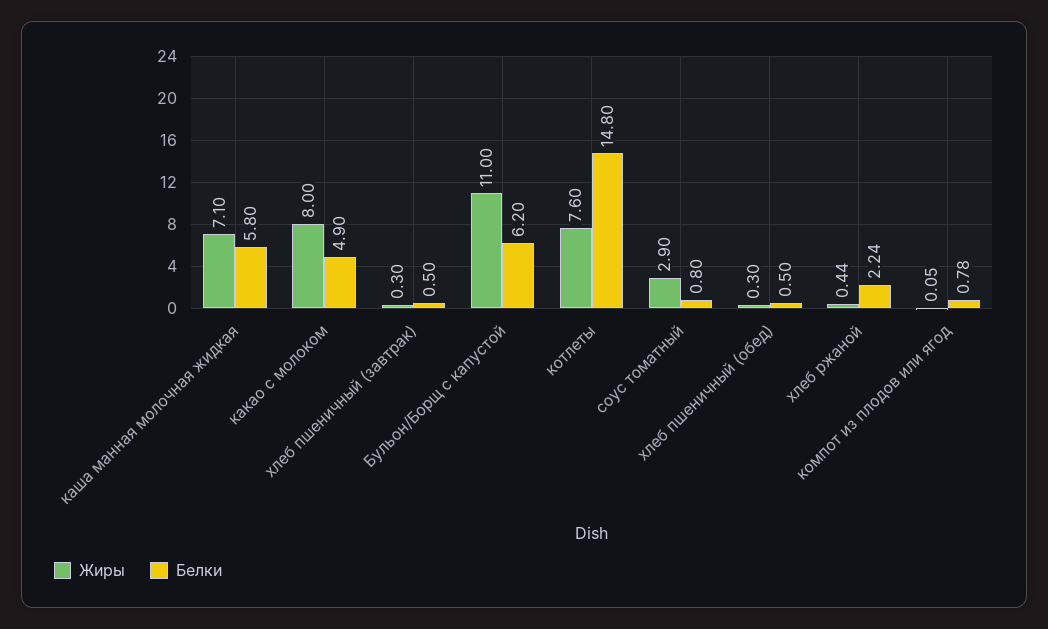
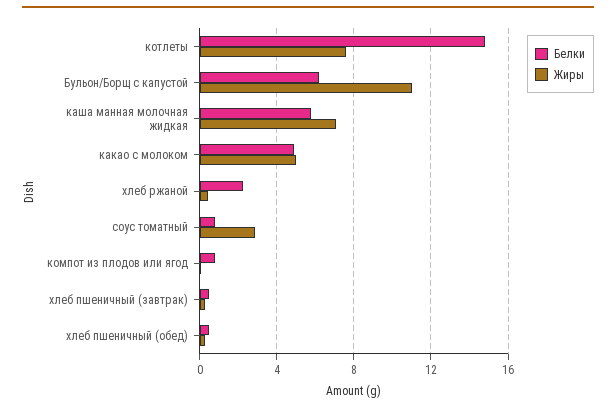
  {
    "Жиры": {
      "каша манная молочная жидкая": 7.1,
-     "какао с молоком": 8,
+     "какао с молоком": 5,
      "хлеб пшеничный (завтрак)": 0.3,
      "Бульон/Борщ с капустой": 11,
      "котлеты": 7.6,
      "соус томатный": 2.9,
      "хлеб пшеничный (обед)": 0.3,
      "хлеб ржаной": 0.44,
      "компот из плодов или ягод": 0.05
    },
    "Белки": {
      "каша манная молочная жидкая": 5.8,
      "какао с молоком": 4.9,
      "хлеб пшеничный (завтрак)": 0.5,
      "Бульон/Борщ с капустой": 6.2,
      "котлеты": 14.8,
      "соус томатный": 0.8,
      "хлеб пшеничный (обед)": 0.5,
      "хлеб ржаной": 2.24,
      "компот из плодов или ягод": 0.78
    }
  }

